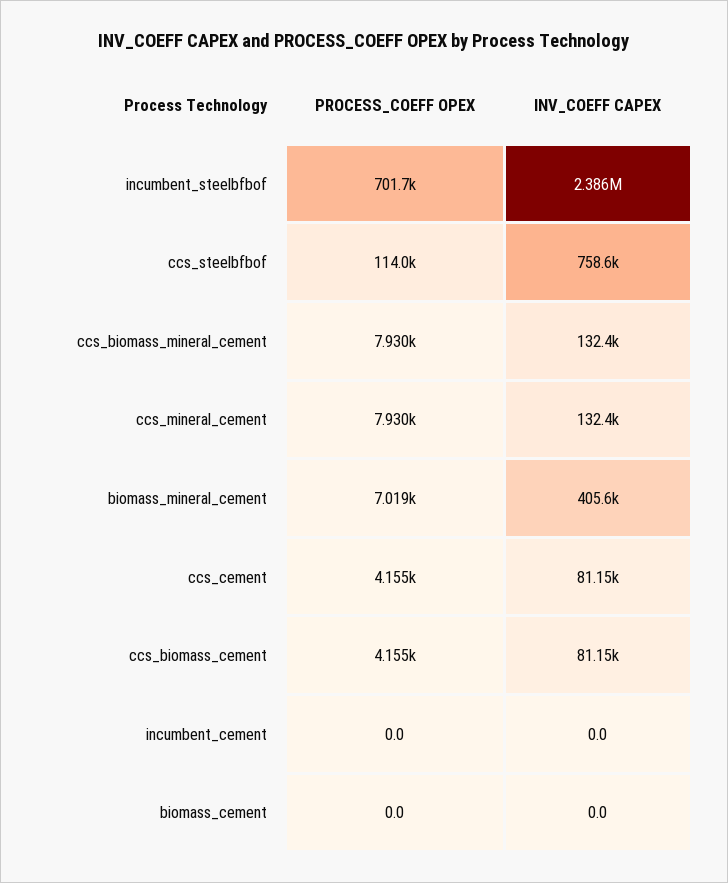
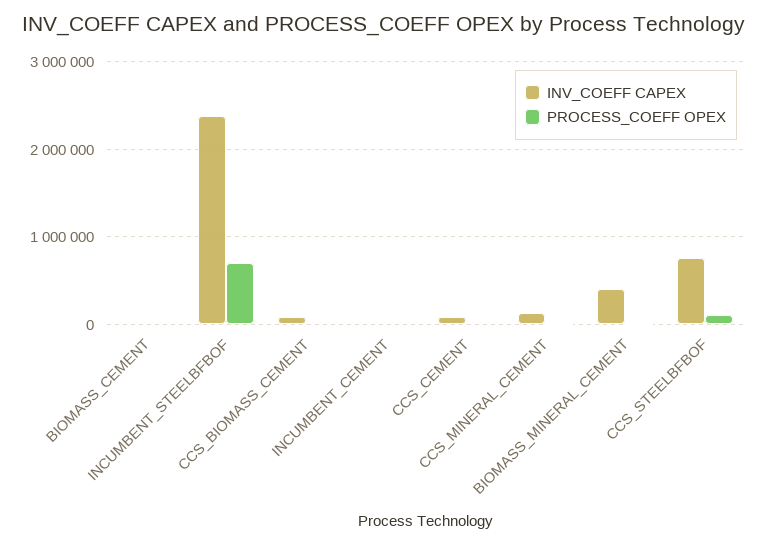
  {
    "PROCESS_COEFF OPEX": {
      "incumbent_steelbfbof": 701700,
      "ccs_steelbfbof": 114000,
-     "ccs_biomass_mineral_cement": 7930,
      "ccs_mineral_cement": 7930,
      "biomass_mineral_cement": 7019,
      "ccs_cement": 4155,
      "ccs_biomass_cement": 4155,
      "incumbent_cement": 0,
      "biomass_cement": 0
    },
    "INV_COEFF CAPEX": {
      "incumbent_steelbfbof": 2386000,
      "ccs_steelbfbof": 758600,
-     "ccs_biomass_mineral_cement": 132400,
      "ccs_mineral_cement": 132400,
      "biomass_mineral_cement": 405600,
      "ccs_cement": 81150,
      "ccs_biomass_cement": 81150,
      "incumbent_cement": 0,
      "biomass_cement": 0
    }
  }

